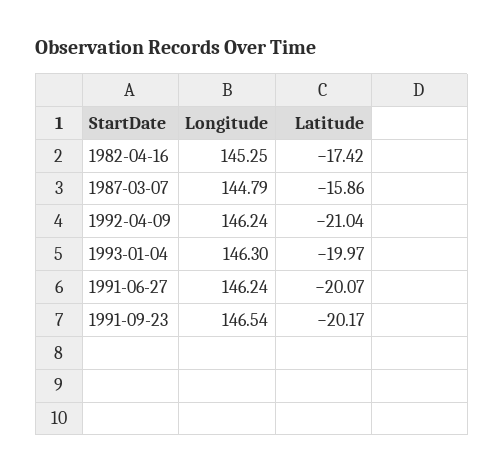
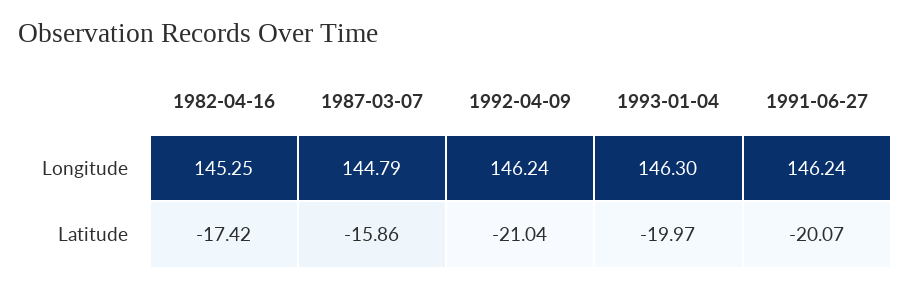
  {
    "Longitude": {
      "1982-04-16": 145.25,
      "1987-03-07": 144.79,
      "1992-04-09": 146.24,
      "1993-01-04": 146.3,
-     "1991-06-27": 146.24,
+     "1991-06-27": 146.24
-     "1991-09-23": 146.54
    },
    "Latitude": {
      "1982-04-16": -17.42,
      "1987-03-07": -15.86,
      "1992-04-09": -21.04,
      "1993-01-04": -19.97,
-     "1991-06-27": -20.07,
+     "1991-06-27": -20.07
-     "1991-09-23": -20.17
    }
  }

